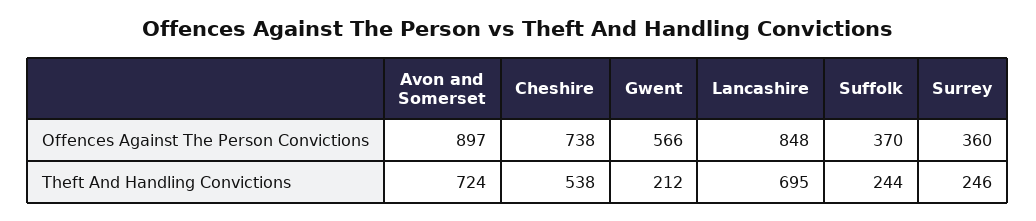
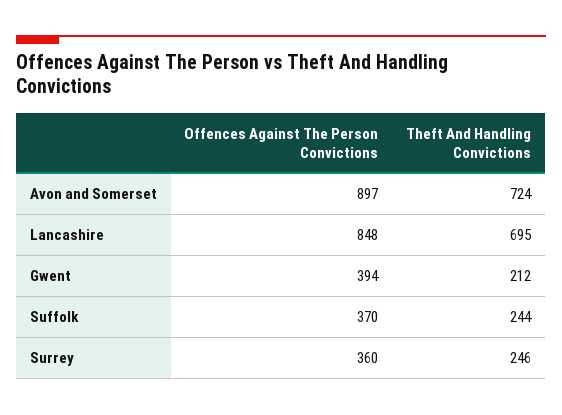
  {
    "Avon and Somerset": {
      "Offences Against The Person Convictions": 897,
      "Theft And Handling Convictions": 724
    },
-   "Cheshire": {
-     "Offences Against The Person Convictions": 738,
-     "Theft And Handling Convictions": 538
-   },
    "Gwent": {
-     "Offences Against The Person Convictions": 566,
+     "Offences Against The Person Convictions": 394,
      "Theft And Handling Convictions": 212
    },
    "Lancashire": {
      "Offences Against The Person Convictions": 848,
      "Theft And Handling Convictions": 695
    },
    "Suffolk": {
      "Offences Against The Person Convictions": 370,
      "Theft And Handling Convictions": 244
    },
    "Surrey": {
      "Offences Against The Person Convictions": 360,
      "Theft And Handling Convictions": 246
    }
  }

